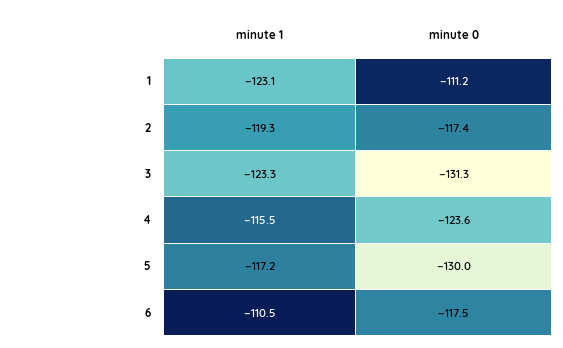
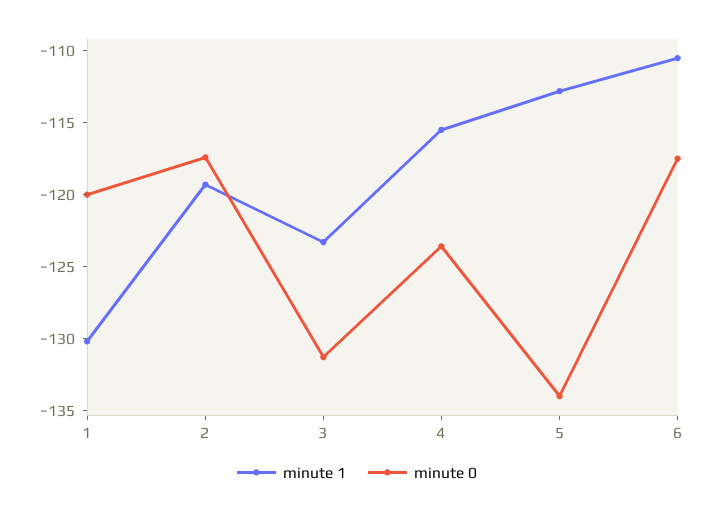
  {
    "minute 1": {
-     "1": -123.1,
+     "1": -130,
      "2": -119.3,
      "3": -123.3,
      "4": -115.5,
-     "5": -117.2,
+     "5": -113,
      "6": -110.5
    },
    "minute 0": {
-     "1": -111.2,
+     "1": -120,
      "2": -117.4,
      "3": -131.3,
      "4": -123.6,
-     "5": -130,
+     "5": -134,
      "6": -117.5
    }
  }

